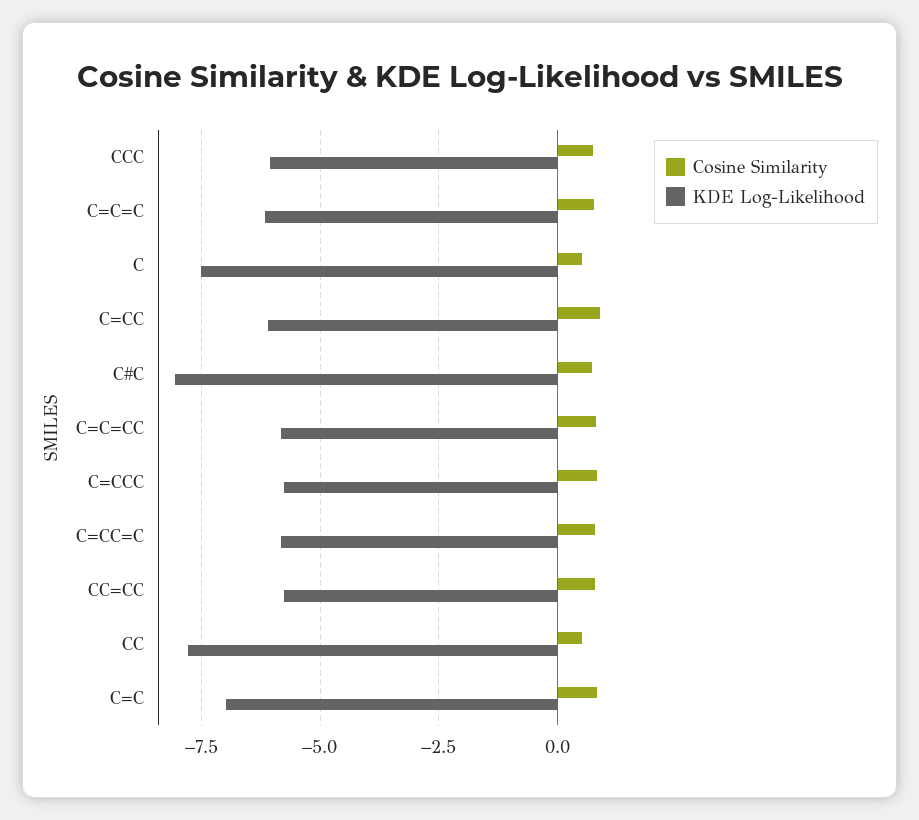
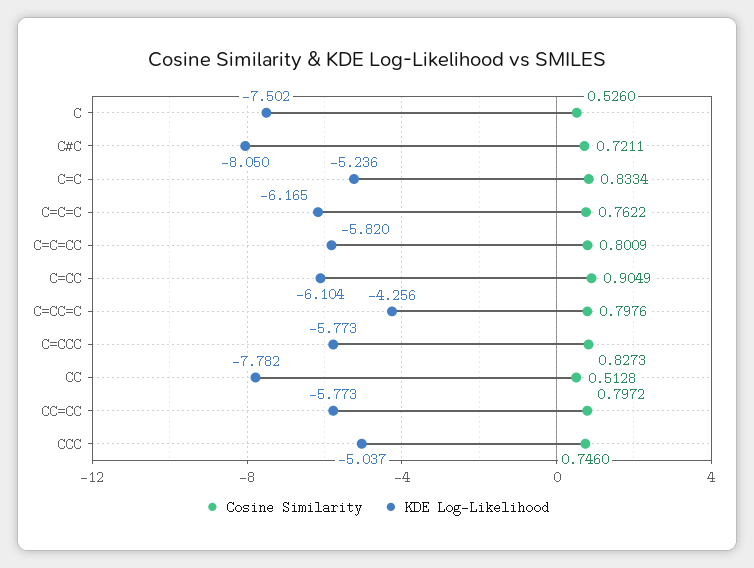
  {
    "Cosine Similarity": {
      "CCC": 0.746,
      "C=C=C": 0.7622,
      "C": 0.526,
      "C=CC": 0.9049,
      "C#C": 0.7211,
      "C=C=CC": 0.8009,
      "C=CCC": 0.8273,
      "C=CC=C": 0.7976,
      "CC=CC": 0.7972,
      "CC": 0.5128,
      "C=C": 0.8334
    },
    "KDE Log-Likelihood": {
-     "CCC": -6,
+     "CCC": -5.037,
      "C=C=C": -6.165,
      "C": -7.502,
      "C=CC": -6.104,
      "C#C": -8.05,
      "C=C=CC": -5.82,
      "C=CCC": -5.773,
-     "C=CC=C": -5.75,
+     "C=CC=C": -4.256,
      "CC=CC": -5.773,
      "CC": -7.782,
-     "C=C": -7
+     "C=C": -5.236
    }
  }

